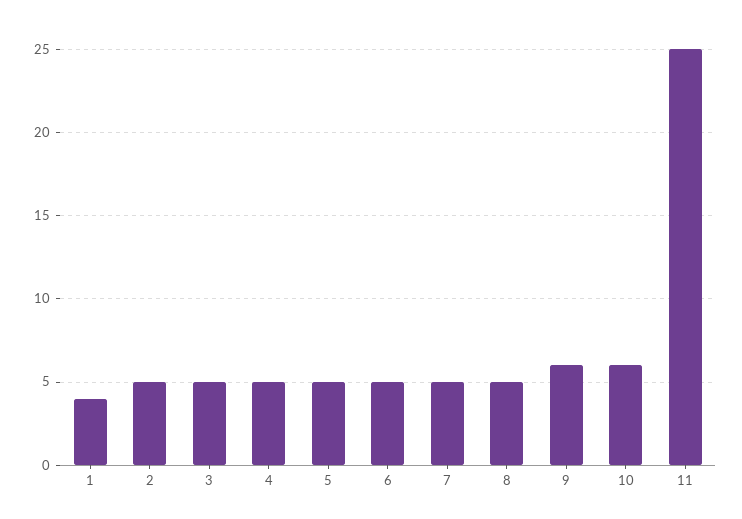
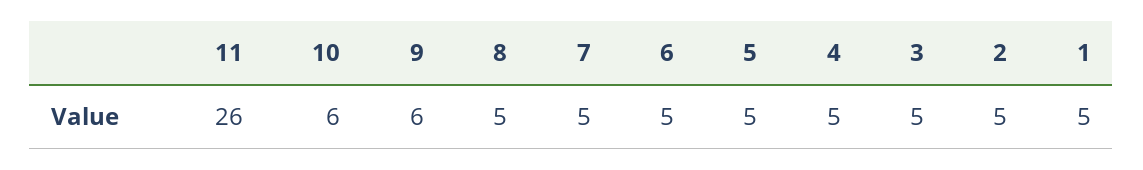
  {
-   "1": 4,
+   "1": 5,
    "2": 5,
    "3": 5,
    "4": 5,
    "5": 5,
    "6": 5,
    "7": 5,
    "8": 5,
    "9": 6,
    "10": 6,
-   "11": 25
+   "11": 26
  }

